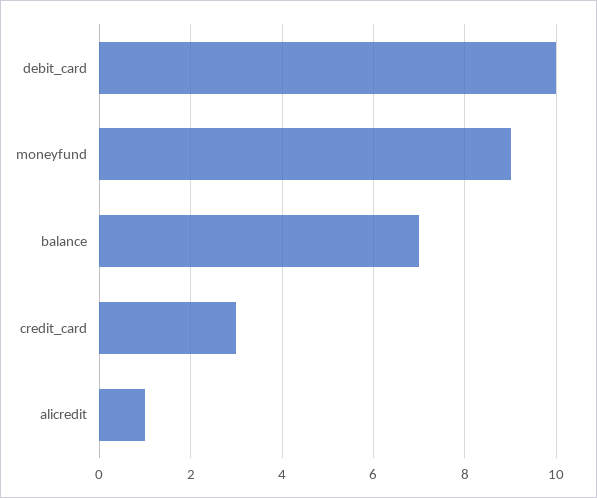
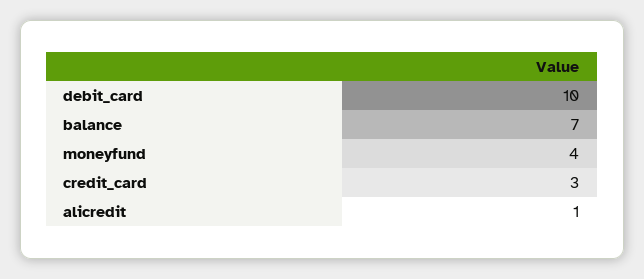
  {
    "debit_card": 10,
-   "moneyfund": 9,
+   "moneyfund": 4,
    "balance": 7,
    "credit_card": 3,
    "alicredit": 1
  }

